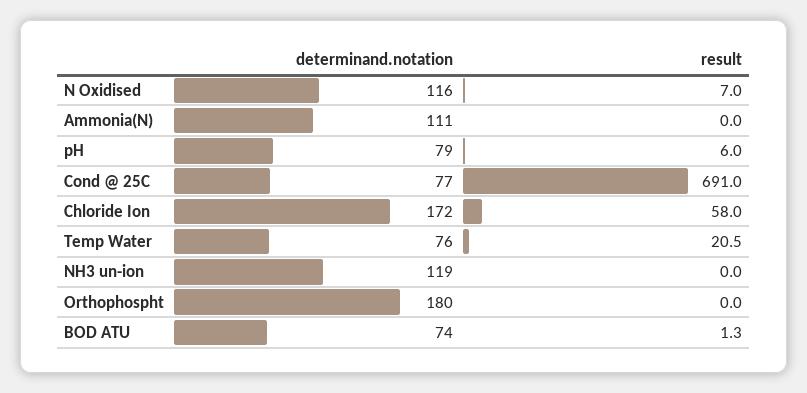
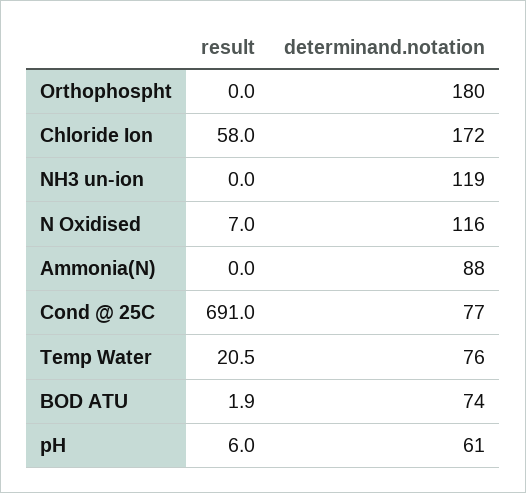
  {
    "determinand.notation": {
      "N Oxidised": 116,
-     "Ammonia(N)": 111,
+     "Ammonia(N)": 88,
-     "pH": 79,
+     "pH": 61,
      "Cond @ 25C": 77,
      "Chloride Ion": 172,
      "Temp Water": 76,
      "NH3 un-ion": 119,
      "Orthophospht": 180,
      "BOD ATU": 74
    },
    "result": {
      "N Oxidised": 7,
      "Ammonia(N)": 0,
      "pH": 6,
      "Cond @ 25C": 691,
      "Chloride Ion": 58,
      "Temp Water": 20.5,
      "NH3 un-ion": 0,
      "Orthophospht": 0,
-     "BOD ATU": 1.3
+     "BOD ATU": 1.9
    }
  }

